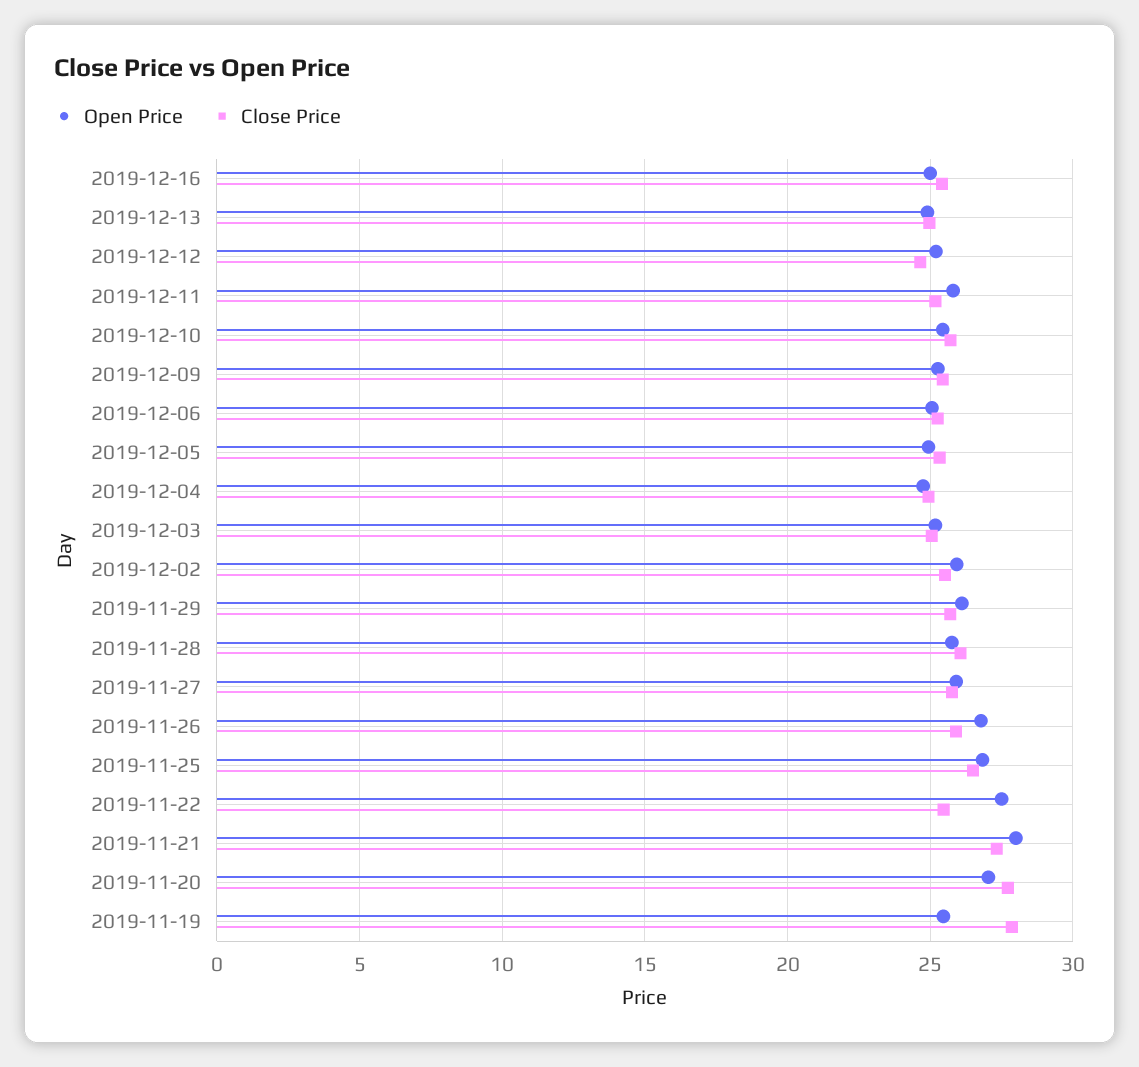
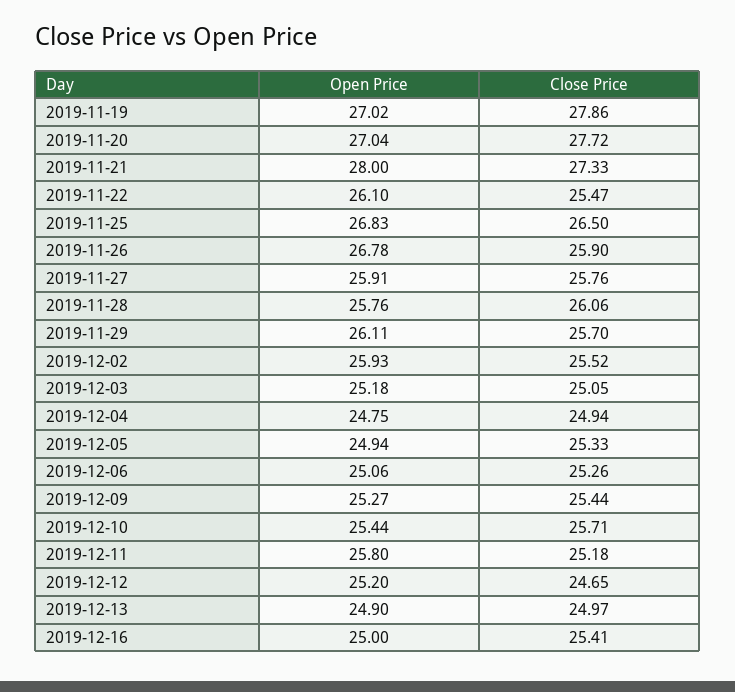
  {
    "Open Price": {
      "2019-12-16": 25,
      "2019-12-13": 24.9,
      "2019-12-12": 25.2,
      "2019-12-11": 25.8,
      "2019-12-10": 25.44,
      "2019-12-09": 25.27,
      "2019-12-06": 25.06,
      "2019-12-05": 24.94,
      "2019-12-04": 24.75,
      "2019-12-03": 25.18,
      "2019-12-02": 25.93,
      "2019-11-29": 26.11,
      "2019-11-28": 25.76,
      "2019-11-27": 25.91,
      "2019-11-26": 26.78,
      "2019-11-25": 26.83,
-     "2019-11-22": 27.5,
+     "2019-11-22": 26.1,
      "2019-11-21": 28,
      "2019-11-20": 27.04,
-     "2019-11-19": 25.5
+     "2019-11-19": 27.02
    },
    "Close Price": {
      "2019-12-16": 25.41,
      "2019-12-13": 24.97,
      "2019-12-12": 24.65,
      "2019-12-11": 25.18,
      "2019-12-10": 25.71,
      "2019-12-09": 25.44,
      "2019-12-06": 25.26,
      "2019-12-05": 25.33,
      "2019-12-04": 24.94,
      "2019-12-03": 25.05,
      "2019-12-02": 25.52,
      "2019-11-29": 25.7,
      "2019-11-28": 26.06,
      "2019-11-27": 25.76,
      "2019-11-26": 25.9,
      "2019-11-25": 26.5,
      "2019-11-22": 25.47,
      "2019-11-21": 27.33,
      "2019-11-20": 27.72,
      "2019-11-19": 27.86
    }
  }

